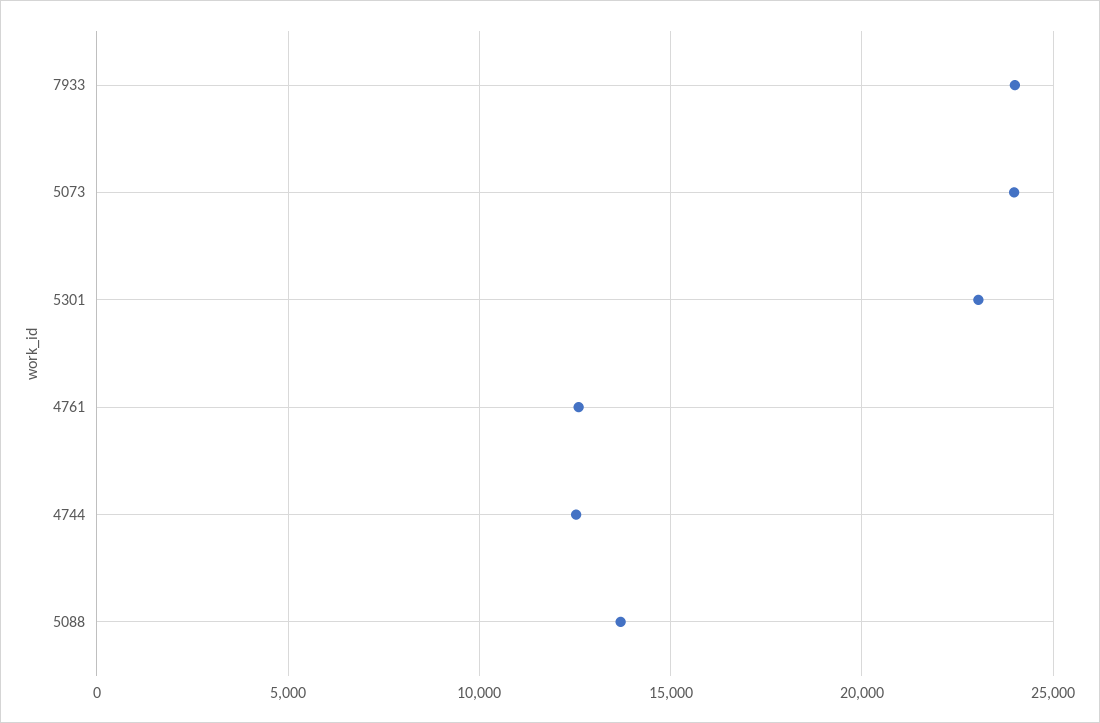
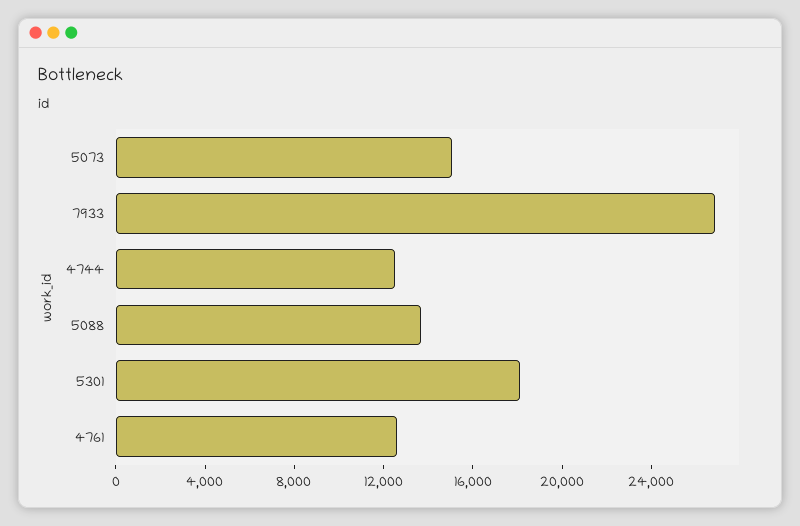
  {
-   "7933": 24000,
+   "7933": 27000,
-   "5073": 24000,
+   "5073": 15000,
-   "5301": 23000,
+   "5301": 18000,
    "4761": 12500,
    "4744": 12500,
    "5088": 13500
  }

